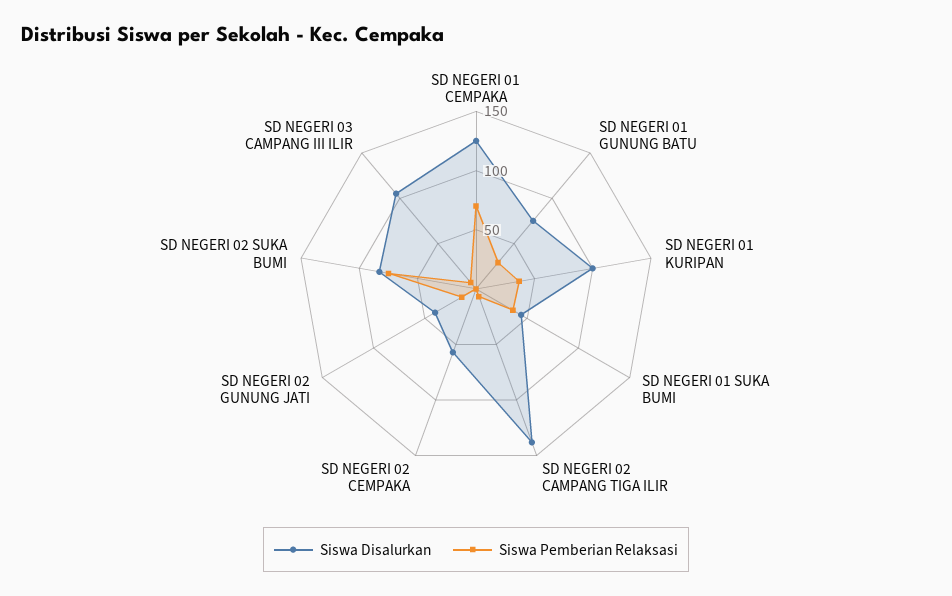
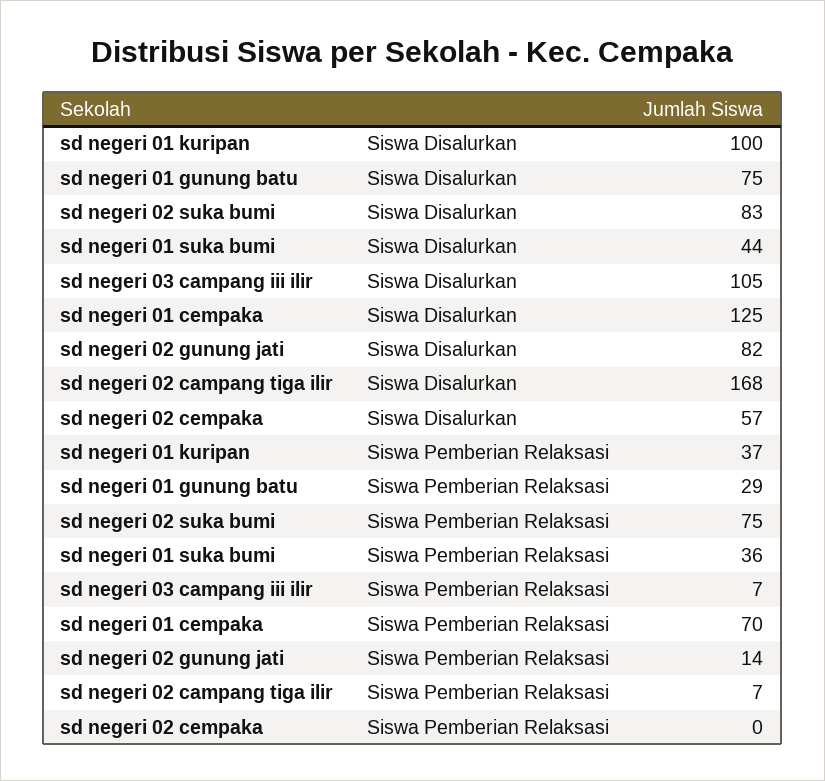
  {
    "Siswa Disalurkan": {
      "SD NEGERI 01 CEMPAKA": 125,
      "SD NEGERI 01 GUNUNG BATU": 75,
      "SD NEGERI 01 KURIPAN": 100,
      "SD NEGERI 01 SUKA BUMI": 44,
-     "SD NEGERI 02 CAMPANG TIGA ILIR": 140,
+     "SD NEGERI 02 CAMPANG TIGA ILIR": 168,
      "SD NEGERI 02 CEMPAKA": 57,
-     "SD NEGERI 02 GUNUNG JATI": 40,
+     "SD NEGERI 02 GUNUNG JATI": 82,
      "SD NEGERI 02 SUKA BUMI": 83,
      "SD NEGERI 03 CAMPANG III ILIR": 105
    },
    "Siswa Pemberian Relaksasi": {
      "SD NEGERI 01 CEMPAKA": 70,
      "SD NEGERI 01 GUNUNG BATU": 29,
      "SD NEGERI 01 KURIPAN": 37,
      "SD NEGERI 01 SUKA BUMI": 36,
      "SD NEGERI 02 CAMPANG TIGA ILIR": 7,
      "SD NEGERI 02 CEMPAKA": 0,
      "SD NEGERI 02 GUNUNG JATI": 14,
      "SD NEGERI 02 SUKA BUMI": 75,
      "SD NEGERI 03 CAMPANG III ILIR": 7
    }
  }

